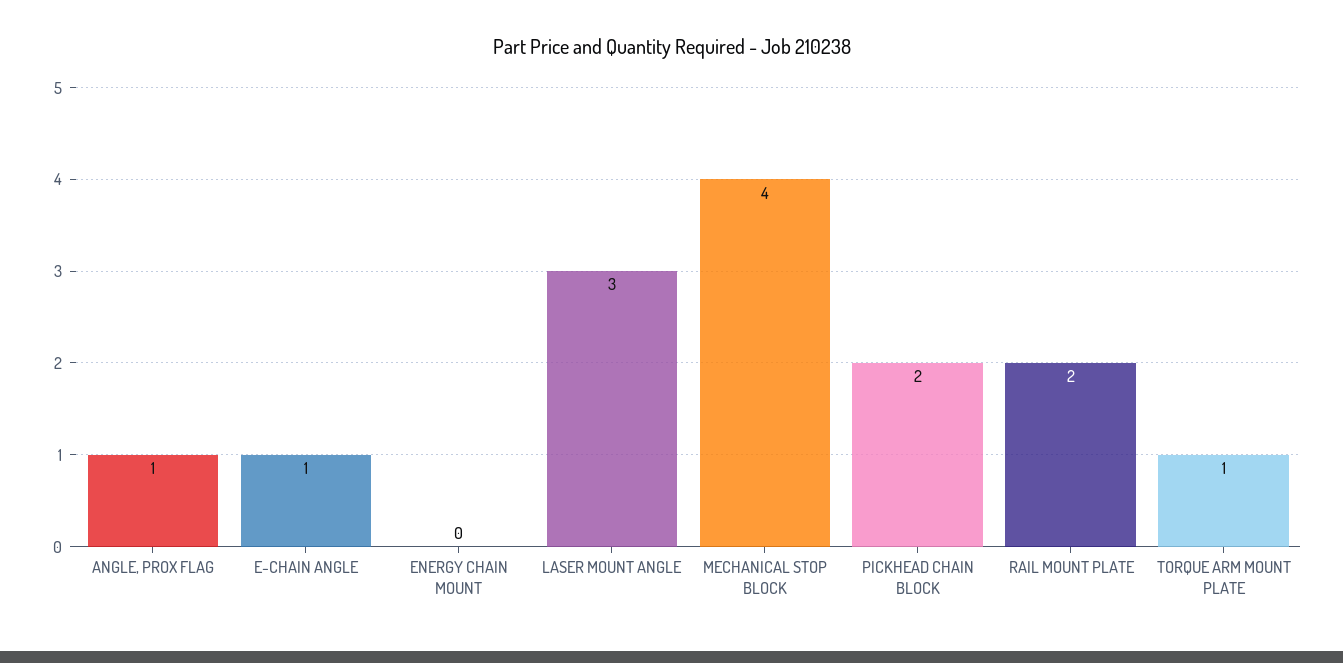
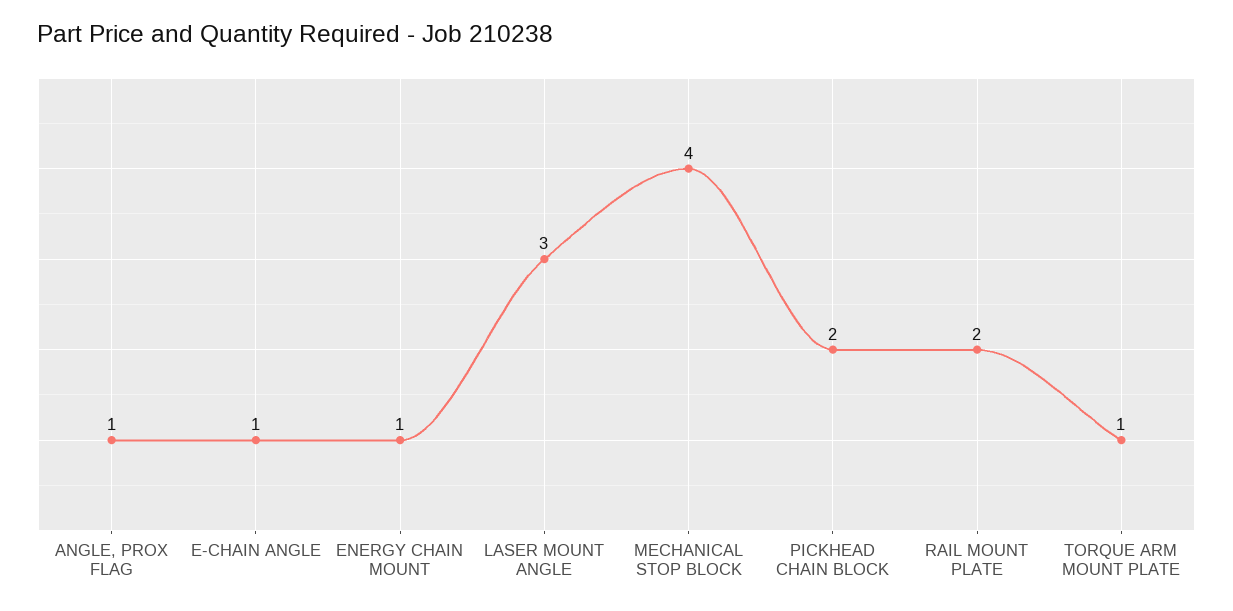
  {
    "ANGLE, PROX FLAG": 1,
    "E-CHAIN ANGLE": 1,
-   "ENERGY CHAIN MOUNT": 0,
+   "ENERGY CHAIN MOUNT": 1,
    "LASER MOUNT ANGLE": 3,
    "MECHANICAL STOP BLOCK": 4,
    "PICKHEAD CHAIN BLOCK": 2,
    "RAIL MOUNT PLATE": 2,
    "TORQUE ARM MOUNT PLATE": 1
  }

